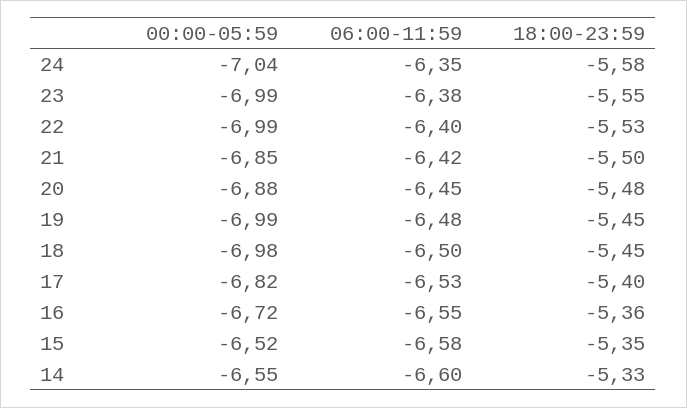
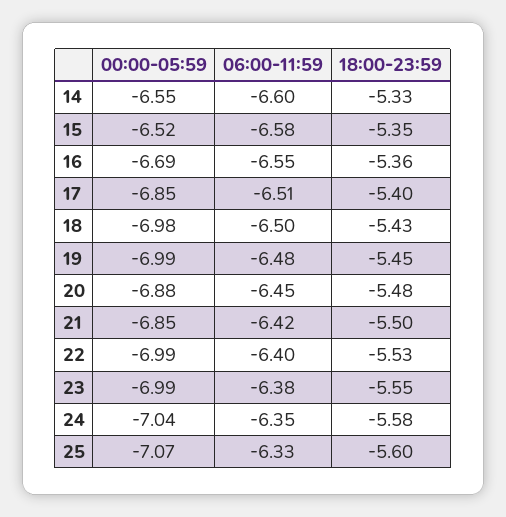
  {
    "00:00-05:59": {
      "24": -7.04,
      "23": -6.99,
      "22": -6.99,
      "21": -6.85,
      "20": -6.88,
      "19": -6.99,
      "18": -6.98,
-     "17": -6.82,
+     "17": -6.85,
-     "16": -6.72,
+     "16": -6.69,
      "15": -6.52,
-     "14": -6.55
+     "14": -6.55,
+     "25": -7.07
    },
    "06:00-11:59": {
      "24": -6.35,
      "23": -6.38,
      "22": -6.4,
      "21": -6.42,
      "20": -6.45,
      "19": -6.48,
      "18": -6.5,
-     "17": -6.53,
+     "17": -6.51,
      "16": -6.55,
      "15": -6.58,
-     "14": -6.6
+     "14": -6.6,
+     "25": -6.33
    },
    "18:00-23:59": {
      "24": -5.58,
      "23": -5.55,
      "22": -5.53,
      "21": -5.5,
      "20": -5.48,
      "19": -5.45,
-     "18": -5.45,
+     "18": -5.43,
      "17": -5.4,
      "16": -5.36,
      "15": -5.35,
-     "14": -5.33
+     "14": -5.33,
+     "25": -5.6
    }
  }

